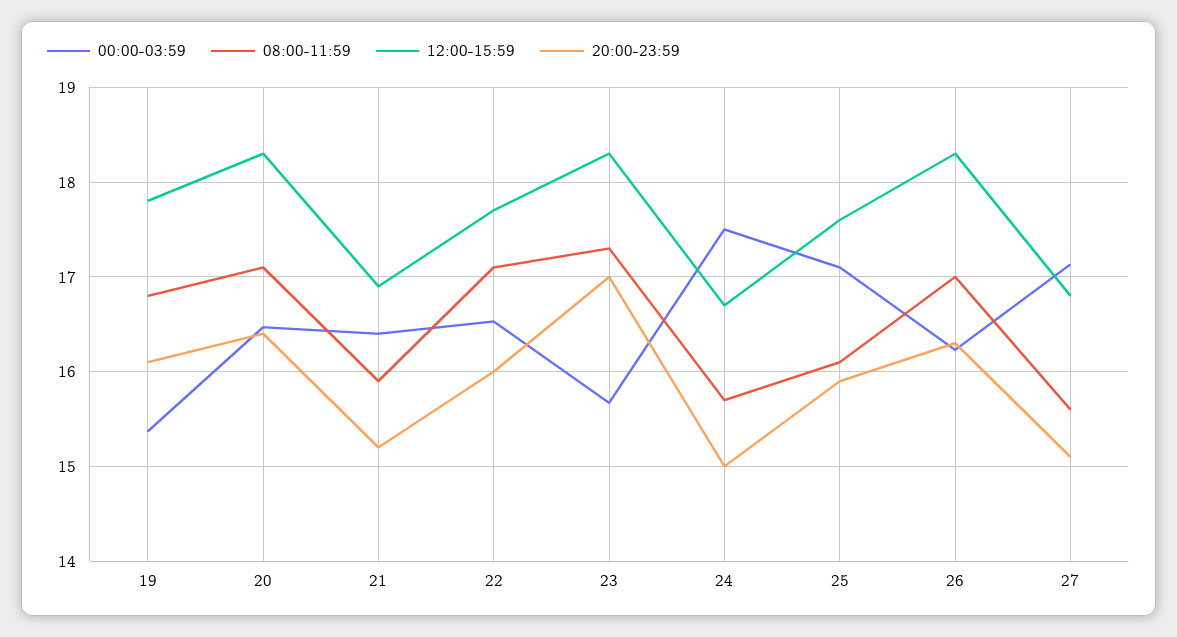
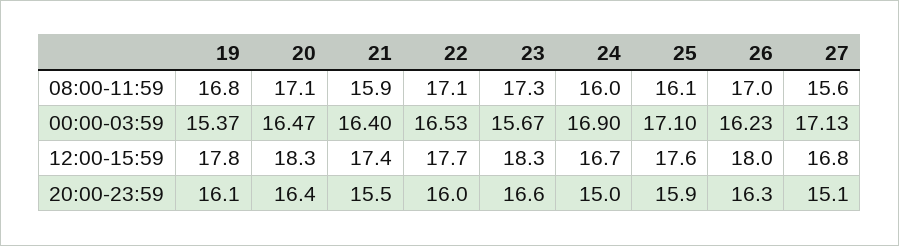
  {
    "00:00-03:59": {
      "19": 15.37,
      "20": 16.47,
      "21": 16.4,
      "22": 16.53,
      "23": 15.67,
-     "24": 17.5,
+     "24": 16.9,
      "25": 17.1,
      "26": 16.23,
      "27": 17.13
    },
    "08:00-11:59": {
      "19": 16.8,
      "20": 17.1,
      "21": 15.9,
      "22": 17.1,
      "23": 17.3,
-     "24": 15.7,
+     "24": 16,
      "25": 16.1,
      "26": 17,
      "27": 15.6
    },
    "12:00-15:59": {
      "19": 17.8,
      "20": 18.3,
-     "21": 16.9,
+     "21": 17.4,
      "22": 17.7,
      "23": 18.3,
      "24": 16.7,
      "25": 17.6,
-     "26": 18.3,
+     "26": 18,
      "27": 16.8
    },
    "20:00-23:59": {
      "19": 16.1,
      "20": 16.4,
-     "21": 15.2,
+     "21": 15.5,
      "22": 16,
-     "23": 17,
+     "23": 16.6,
      "24": 15,
      "25": 15.9,
      "26": 16.3,
      "27": 15.1
    }
  }

